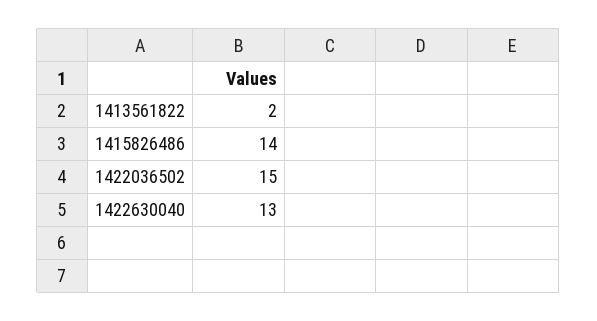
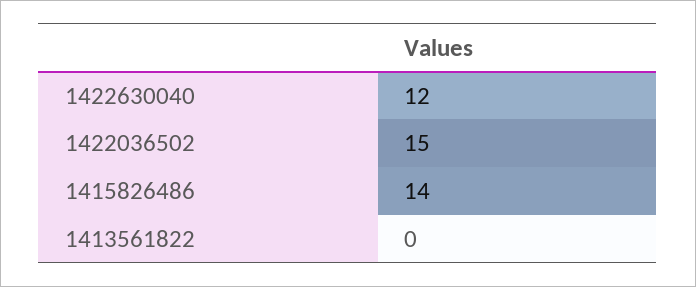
  {
-   "1413561822": 2,
+   "1413561822": 0,
    "1415826486": 14,
    "1422036502": 15,
-   "1422630040": 13
+   "1422630040": 12
  }

